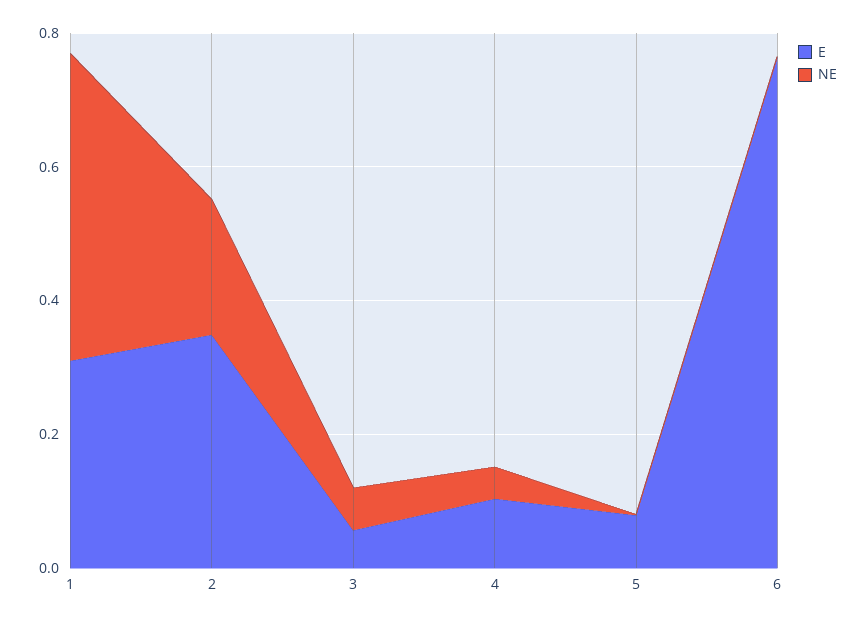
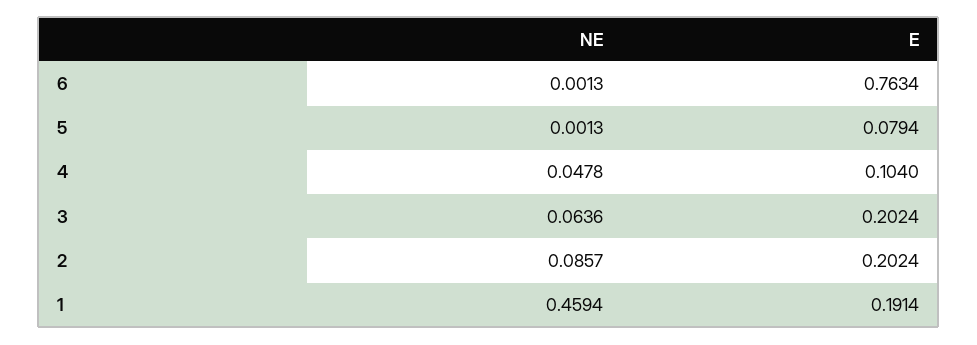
  {
    "E": {
-     "1": 0.3,
+     "1": 0.1914,
-     "2": 0.35,
+     "2": 0.2024,
-     "3": 0.05,
+     "3": 0.2024,
      "4": 0.104,
      "5": 0.0794,
      "6": 0.7634
    },
    "NE": {
      "1": 0.4594,
-     "2": 0.2,
+     "2": 0.0857,
      "3": 0.0636,
      "4": 0.0478,
      "5": 0.0013,
      "6": 0.0013
    }
  }

